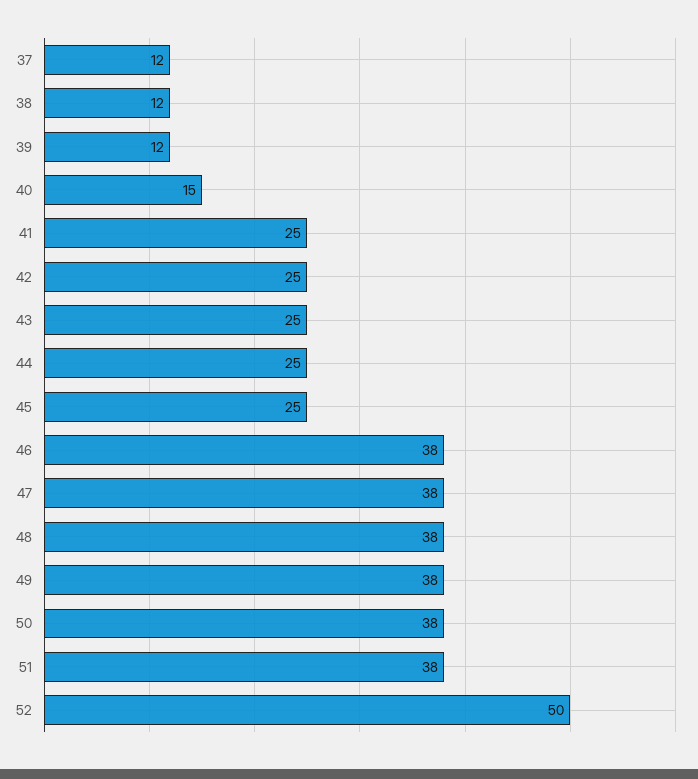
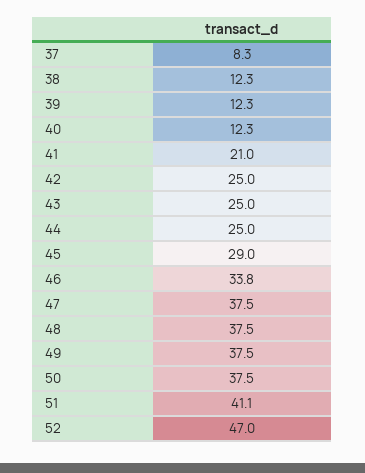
  {
-   "37": 12,
+   "37": 8.3,
    "38": 12.3,
    "39": 12.3,
-   "40": 15,
+   "40": 12.3,
-   "41": 25,
+   "41": 21,
    "42": 25,
    "43": 25,
    "44": 25,
-   "45": 25,
+   "45": 29,
-   "46": 38,
+   "46": 33.8,
    "47": 37.5,
    "48": 37.5,
    "49": 37.5,
    "50": 37.5,
-   "51": 38,
+   "51": 41.1,
-   "52": 50
+   "52": 47
  }

